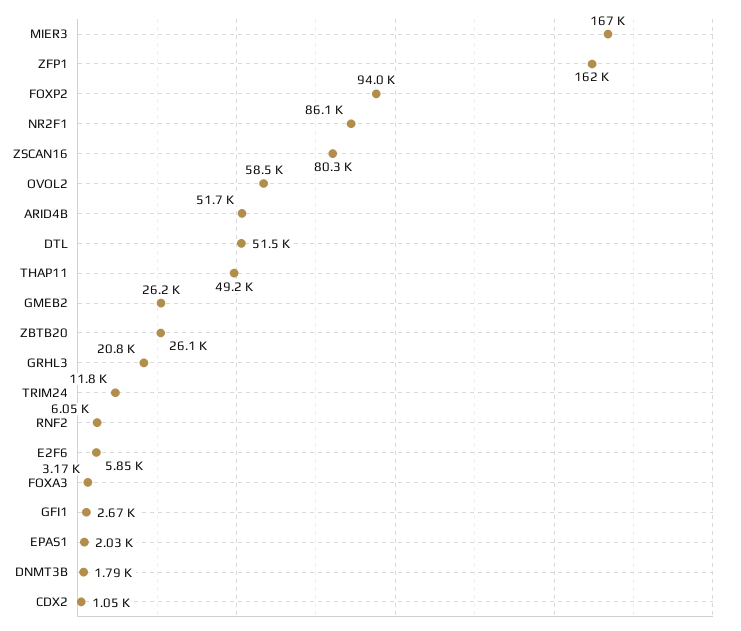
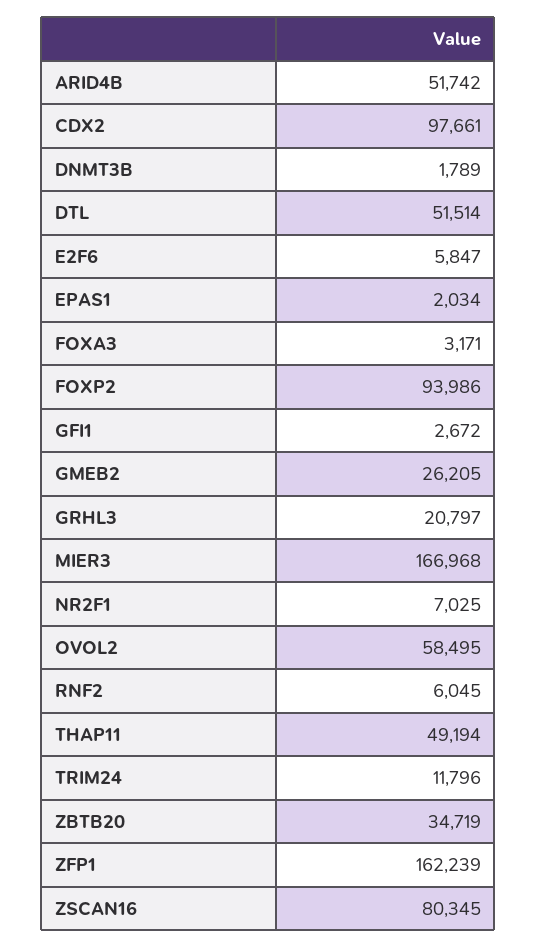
  {
    "MIER3": 166968,
    "ZFP1": 162239,
    "FOXP2": 93986,
-   "NR2F1": 86100,
+   "NR2F1": 7025,
    "ZSCAN16": 80345,
    "OVOL2": 58495,
    "ARID4B": 51742,
    "DTL": 51514,
    "THAP11": 49194,
    "GMEB2": 26205,
-   "ZBTB20": 26100,
+   "ZBTB20": 34719,
    "GRHL3": 20797,
    "TRIM24": 11796,
    "RNF2": 6045,
    "E2F6": 5847,
    "FOXA3": 3171,
    "GFI1": 2672,
    "EPAS1": 2034,
    "DNMT3B": 1789,
-   "CDX2": 1050
+   "CDX2": 97661
  }

